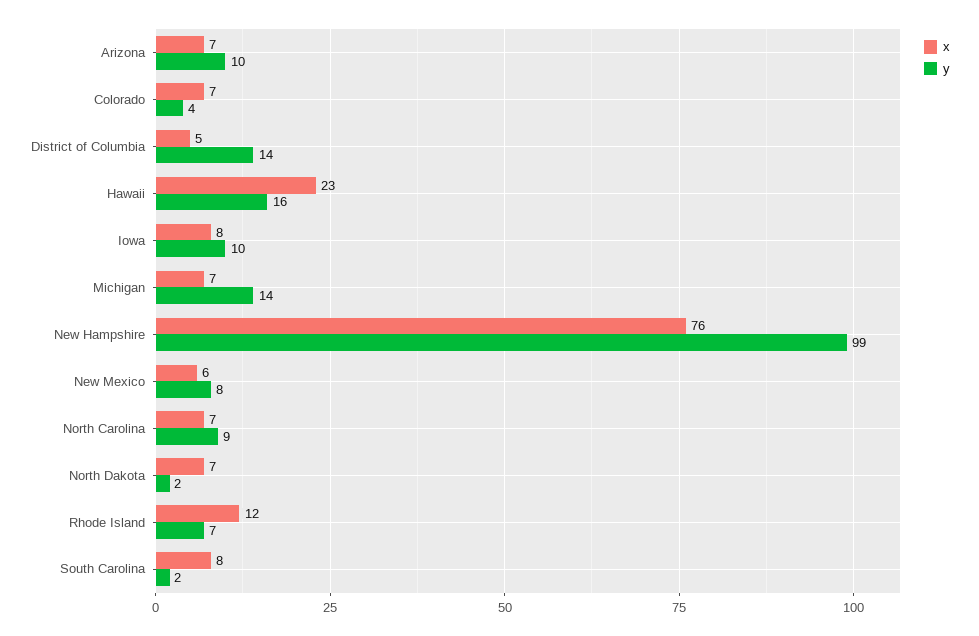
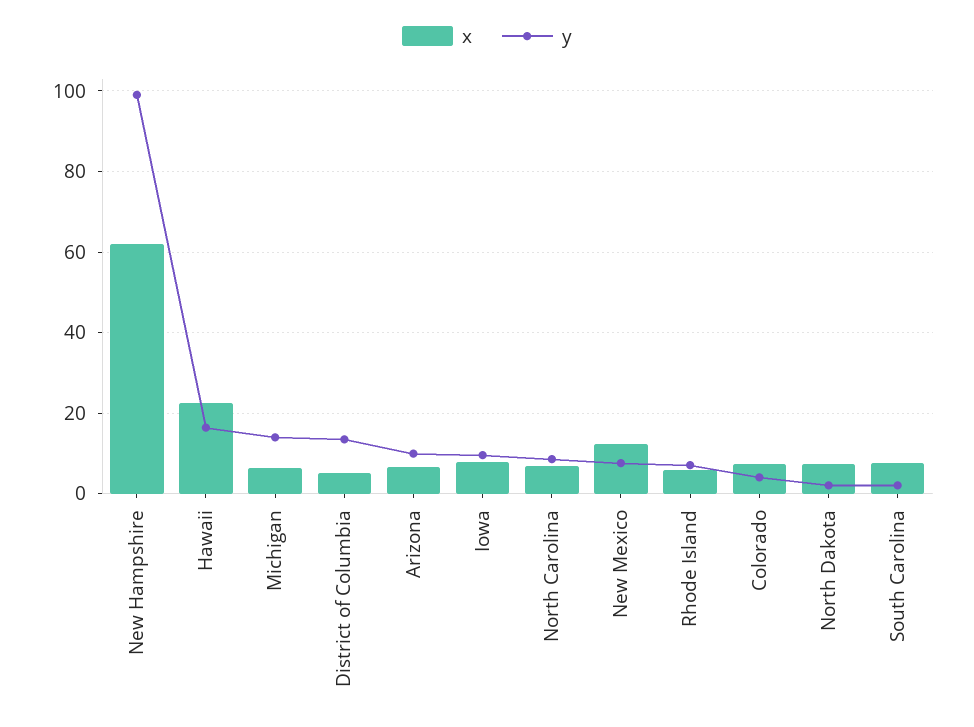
  {
    "x": {
      "Arizona": 7,
      "Colorado": 7,
      "District of Columbia": 5,
      "Hawaii": 23,
      "Iowa": 8,
      "Michigan": 7,
-     "New Hampshire": 76,
+     "New Hampshire": 62,
-     "New Mexico": 6,
+     "New Mexico": 12,
      "North Carolina": 7,
      "North Dakota": 7,
-     "Rhode Island": 12,
+     "Rhode Island": 6,
      "South Carolina": 8
    },
    "y": {
      "Arizona": 10,
      "Colorado": 4,
      "District of Columbia": 14,
      "Hawaii": 16,
      "Iowa": 10,
      "Michigan": 14,
      "New Hampshire": 99,
      "New Mexico": 8,
      "North Carolina": 9,
      "North Dakota": 2,
      "Rhode Island": 7,
      "South Carolina": 2
    }
  }

